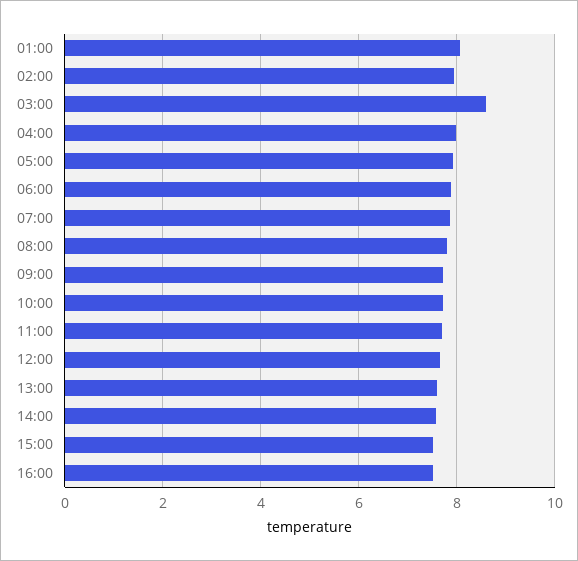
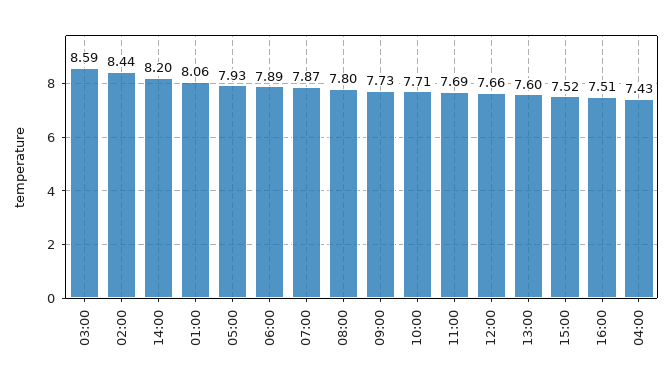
  {
    "01:00": 8.06,
-   "02:00": 8,
+   "02:00": 8.44,
    "03:00": 8.59,
-   "04:00": 8,
+   "04:00": 7.43,
    "05:00": 7.93,
    "06:00": 7.89,
    "07:00": 7.87,
    "08:00": 7.8,
    "09:00": 7.73,
    "10:00": 7.71,
    "11:00": 7.69,
    "12:00": 7.66,
    "13:00": 7.6,
-   "14:00": 7.6,
+   "14:00": 8.2,
    "15:00": 7.52,
    "16:00": 7.51
  }

